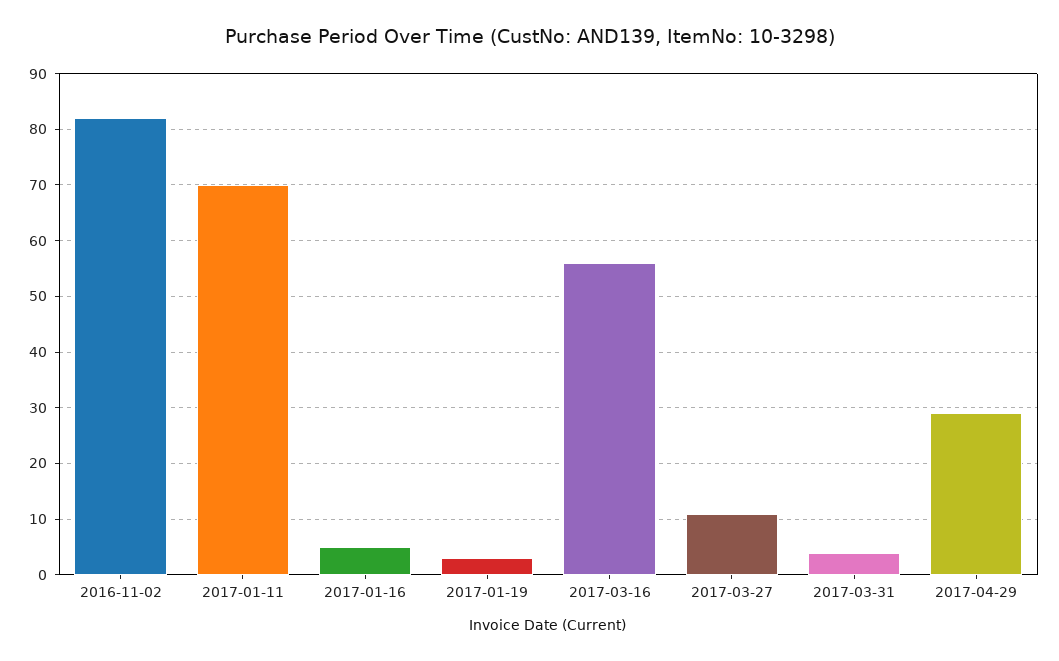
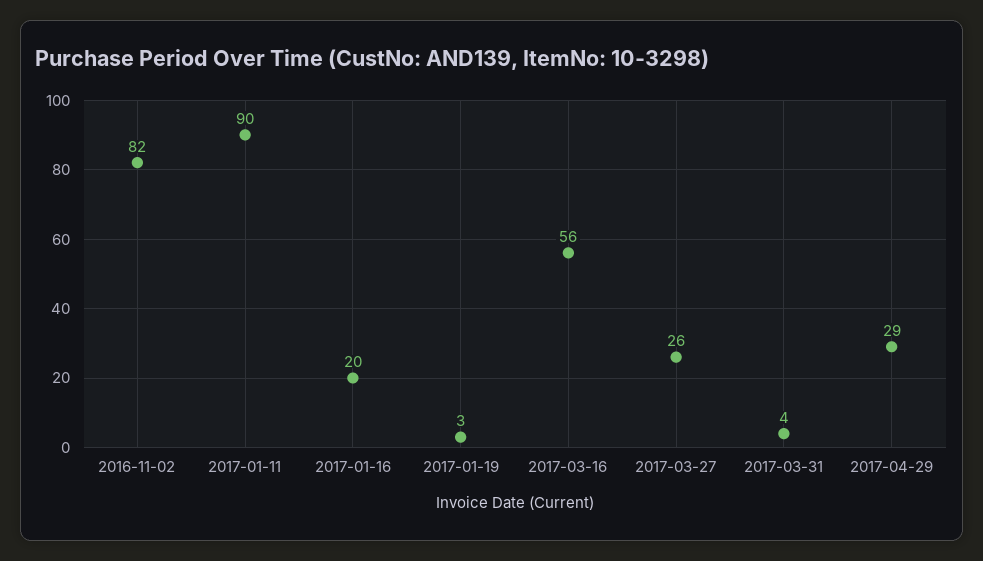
  {
    "2016-11-02": 82,
-   "2017-01-11": 70,
+   "2017-01-11": 90,
-   "2017-01-16": 5,
+   "2017-01-16": 20,
    "2017-01-19": 3,
    "2017-03-16": 56,
-   "2017-03-27": 10,
+   "2017-03-27": 26,
    "2017-03-31": 4,
    "2017-04-29": 29
  }

